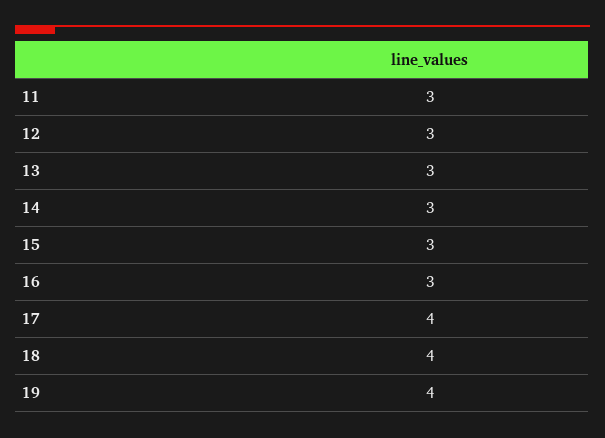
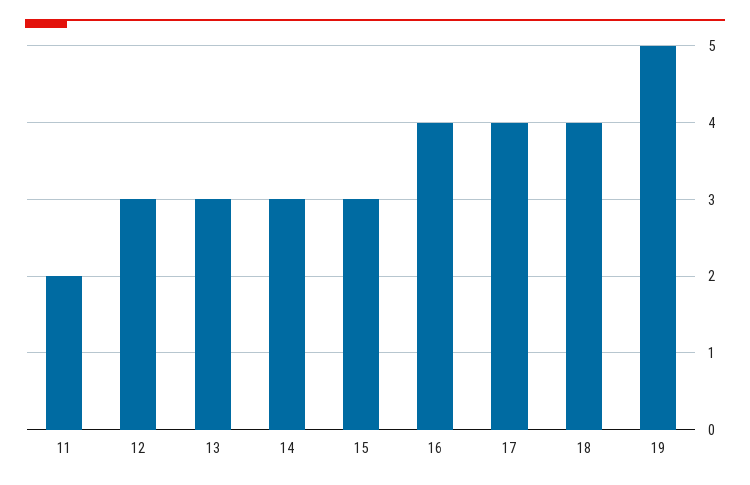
  {
-   "11": 3,
+   "11": 2,
    "12": 3,
    "13": 3,
    "14": 3,
    "15": 3,
-   "16": 3,
+   "16": 4,
    "17": 4,
    "18": 4,
-   "19": 4
+   "19": 5
  }

